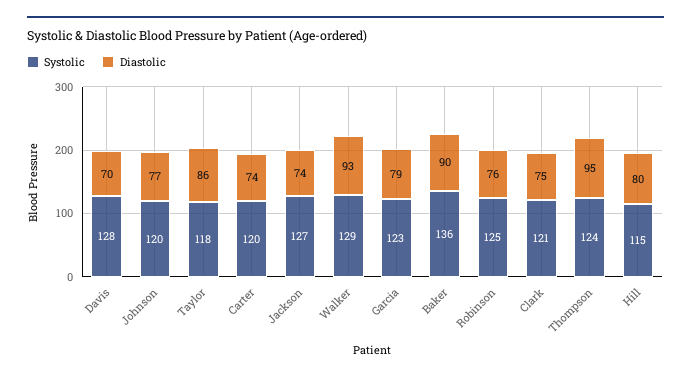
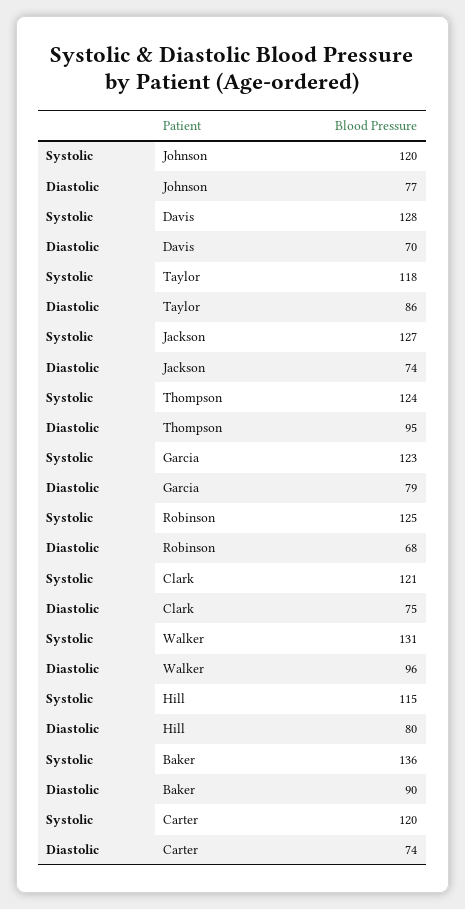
  {
    "Systolic": {
      "Davis": 128,
      "Johnson": 120,
      "Taylor": 118,
      "Carter": 120,
      "Jackson": 127,
-     "Walker": 129,
+     "Walker": 131,
      "Garcia": 123,
      "Baker": 136,
      "Robinson": 125,
      "Clark": 121,
      "Thompson": 124,
      "Hill": 115
    },
    "Diastolic": {
      "Davis": 70,
      "Johnson": 77,
      "Taylor": 86,
      "Carter": 74,
      "Jackson": 74,
-     "Walker": 93,
+     "Walker": 96,
      "Garcia": 79,
      "Baker": 90,
-     "Robinson": 76,
+     "Robinson": 68,
      "Clark": 75,
      "Thompson": 95,
      "Hill": 80
    }
  }

